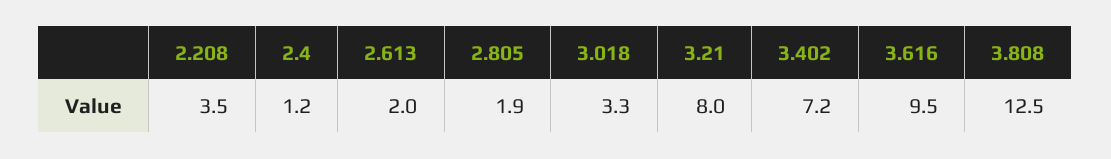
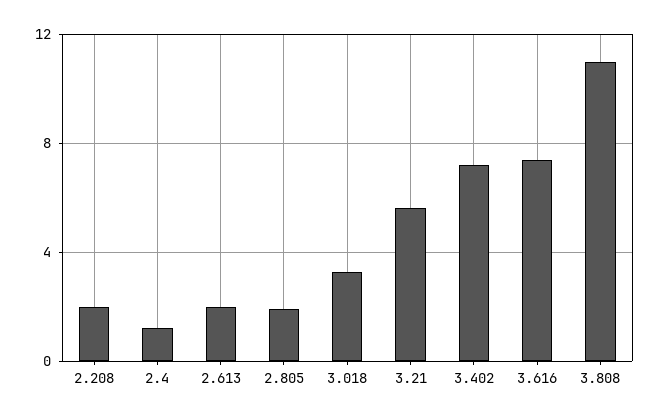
  {
-   "2.208": 3.5,
+   "2.208": 2,
    "2.4": 1.2,
    "2.613": 2,
    "2.805": 1.9,
    "3.018": 3.3,
-   "3.21": 8,
+   "3.21": 5.5,
    "3.402": 7.2,
-   "3.616": 9.5,
+   "3.616": 7.5,
-   "3.808": 12.5
+   "3.808": 11
  }

